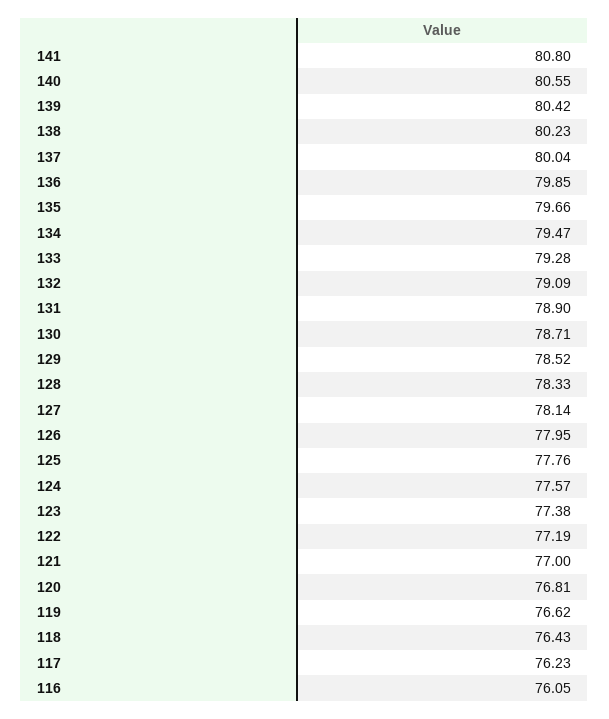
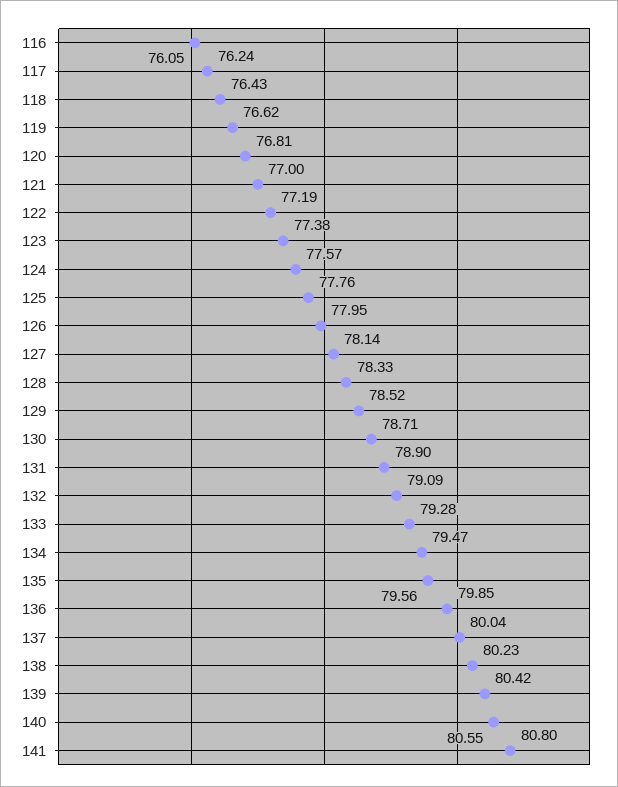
  {
    "141": 80.8,
    "140": 80.55,
    "139": 80.42,
    "138": 80.23,
    "137": 80.04,
    "136": 79.85,
-   "135": 79.66,
+   "135": 79.56,
    "134": 79.47,
    "133": 79.28,
    "132": 79.09,
    "131": 78.9,
    "130": 78.71,
    "129": 78.52,
    "128": 78.33,
    "127": 78.14,
    "126": 77.95,
    "125": 77.76,
    "124": 77.57,
    "123": 77.38,
    "122": 77.19,
    "121": 77,
    "120": 76.81,
    "119": 76.62,
    "118": 76.43,
-   "117": 76.23,
+   "117": 76.24,
    "116": 76.05
  }

